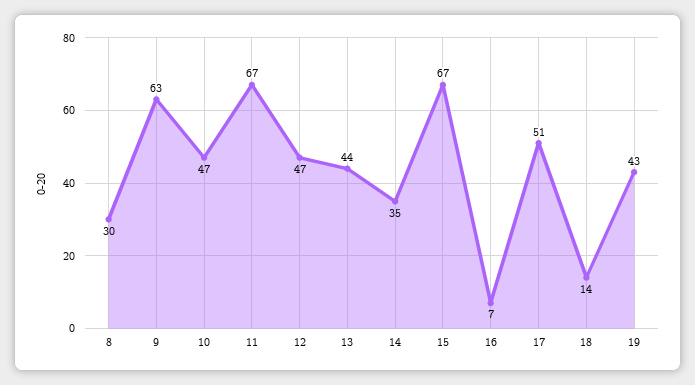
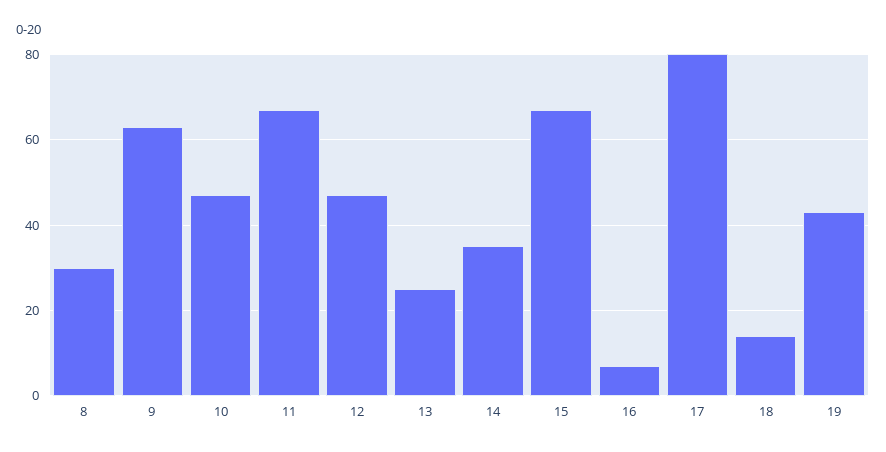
  {
    "8": 30,
    "9": 63,
    "10": 47,
    "11": 67,
    "12": 47,
-   "13": 44,
+   "13": 25,
    "14": 35,
    "15": 67,
    "16": 7,
-   "17": 51,
+   "17": 80,
    "18": 14,
    "19": 43
  }

